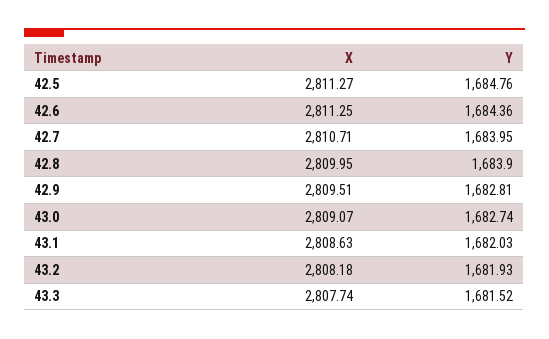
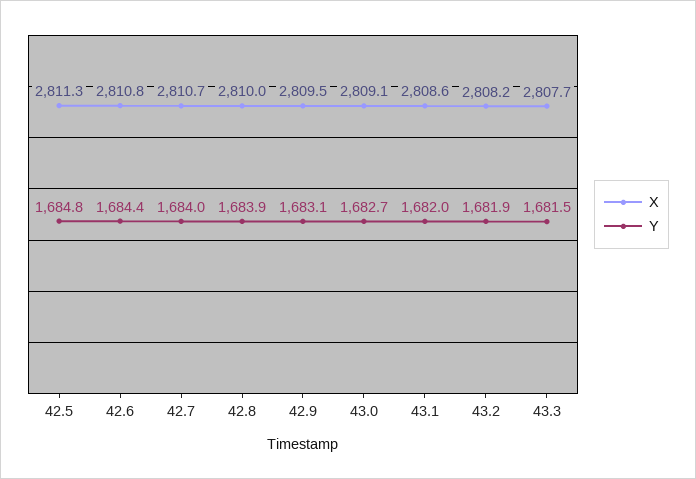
  {
    "X": {
      "42.5": 2811.27,
-     "42.6": 2811.25,
+     "42.6": 2810.8,
      "42.7": 2810.71,
      "42.8": 2809.95,
      "42.9": 2809.51,
      "43.0": 2809.07,
      "43.1": 2808.63,
      "43.2": 2808.18,
      "43.3": 2807.74
    },
    "Y": {
      "42.5": 1684.76,
      "42.6": 1684.36,
      "42.7": 1683.95,
      "42.8": 1683.9,
-     "42.9": 1682.81,
+     "42.9": 1683.1,
      "43.0": 1682.74,
      "43.1": 1682.03,
      "43.2": 1681.93,
      "43.3": 1681.52
    }
  }

